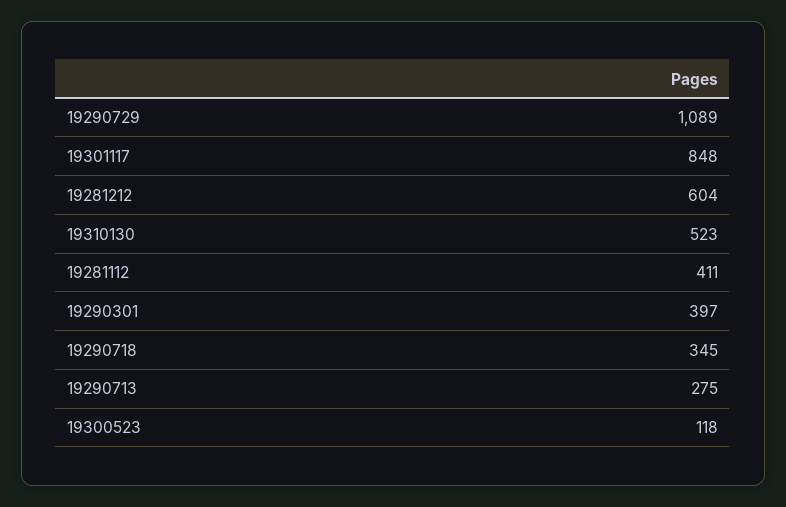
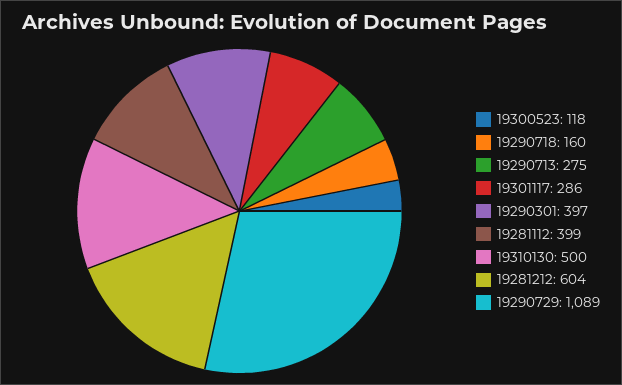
  {
    "19290729": 1089,
-   "19301117": 848,
+   "19301117": 286,
    "19281212": 604,
-   "19310130": 523,
+   "19310130": 500,
-   "19281112": 411,
+   "19281112": 399,
    "19290301": 397,
-   "19290718": 345,
+   "19290718": 160,
    "19290713": 275,
    "19300523": 118
  }

